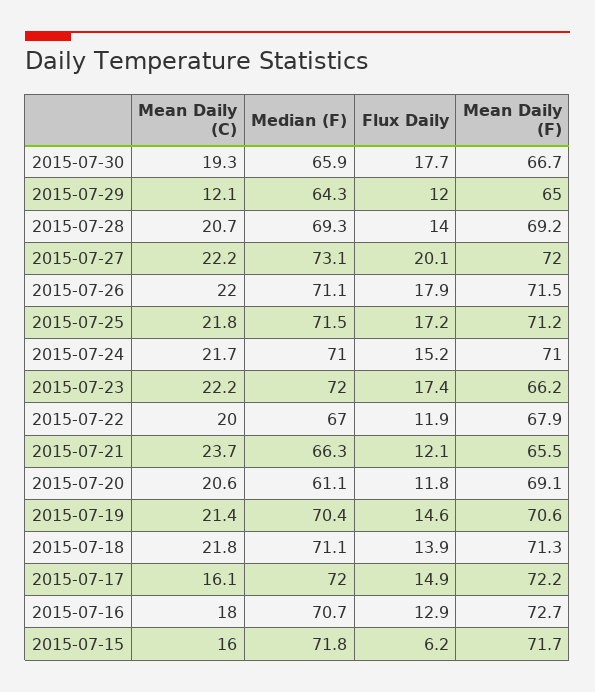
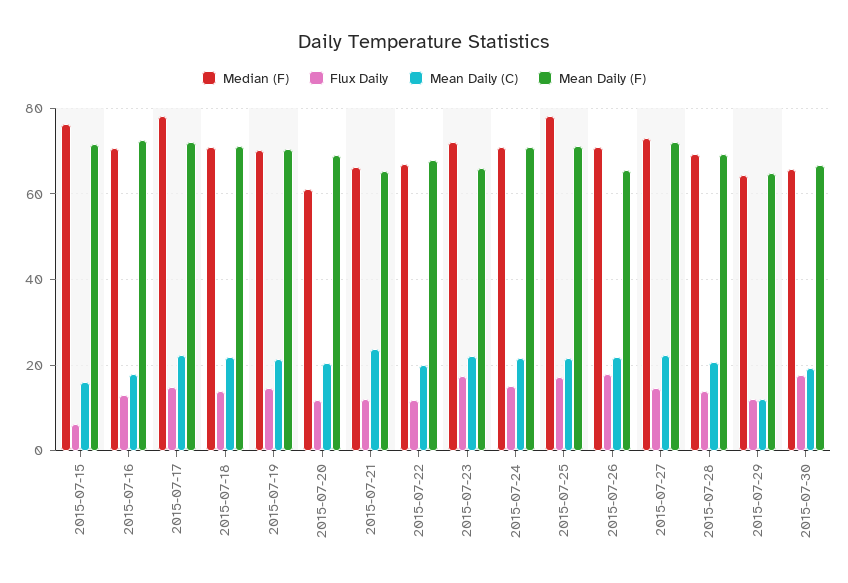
  {
    "Mean Daily (C)": {
      "2015-07-30": 19.3,
      "2015-07-29": 12.1,
      "2015-07-28": 20.7,
      "2015-07-27": 22.2,
      "2015-07-26": 22,
      "2015-07-25": 21.8,
      "2015-07-24": 21.7,
      "2015-07-23": 22.2,
      "2015-07-22": 20,
      "2015-07-21": 23.7,
      "2015-07-20": 20.6,
      "2015-07-19": 21.4,
      "2015-07-18": 21.8,
-     "2015-07-17": 16.1,
+     "2015-07-17": 22,
      "2015-07-16": 18,
      "2015-07-15": 16
    },
    "Median (F)": {
      "2015-07-30": 65.9,
      "2015-07-29": 64.3,
      "2015-07-28": 69.3,
      "2015-07-27": 73.1,
      "2015-07-26": 71.1,
-     "2015-07-25": 71.5,
+     "2015-07-25": 78,
      "2015-07-24": 71,
      "2015-07-23": 72,
      "2015-07-22": 67,
      "2015-07-21": 66.3,
      "2015-07-20": 61.1,
      "2015-07-19": 70.4,
      "2015-07-18": 71.1,
-     "2015-07-17": 72,
+     "2015-07-17": 78,
      "2015-07-16": 70.7,
-     "2015-07-15": 71.8
+     "2015-07-15": 76
    },
    "Flux Daily": {
      "2015-07-30": 17.7,
      "2015-07-29": 12,
      "2015-07-28": 14,
-     "2015-07-27": 20.1,
+     "2015-07-27": 14,
      "2015-07-26": 17.9,
      "2015-07-25": 17.2,
      "2015-07-24": 15.2,
      "2015-07-23": 17.4,
      "2015-07-22": 11.9,
      "2015-07-21": 12.1,
      "2015-07-20": 11.8,
      "2015-07-19": 14.6,
      "2015-07-18": 13.9,
      "2015-07-17": 14.9,
      "2015-07-16": 12.9,
      "2015-07-15": 6.2
    },
    "Mean Daily (F)": {
      "2015-07-30": 66.7,
      "2015-07-29": 65,
      "2015-07-28": 69.2,
      "2015-07-27": 72,
-     "2015-07-26": 71.5,
+     "2015-07-26": 66,
      "2015-07-25": 71.2,
      "2015-07-24": 71,
      "2015-07-23": 66.2,
      "2015-07-22": 67.9,
      "2015-07-21": 65.5,
      "2015-07-20": 69.1,
      "2015-07-19": 70.6,
      "2015-07-18": 71.3,
      "2015-07-17": 72.2,
      "2015-07-16": 72.7,
      "2015-07-15": 71.7
    }
  }

